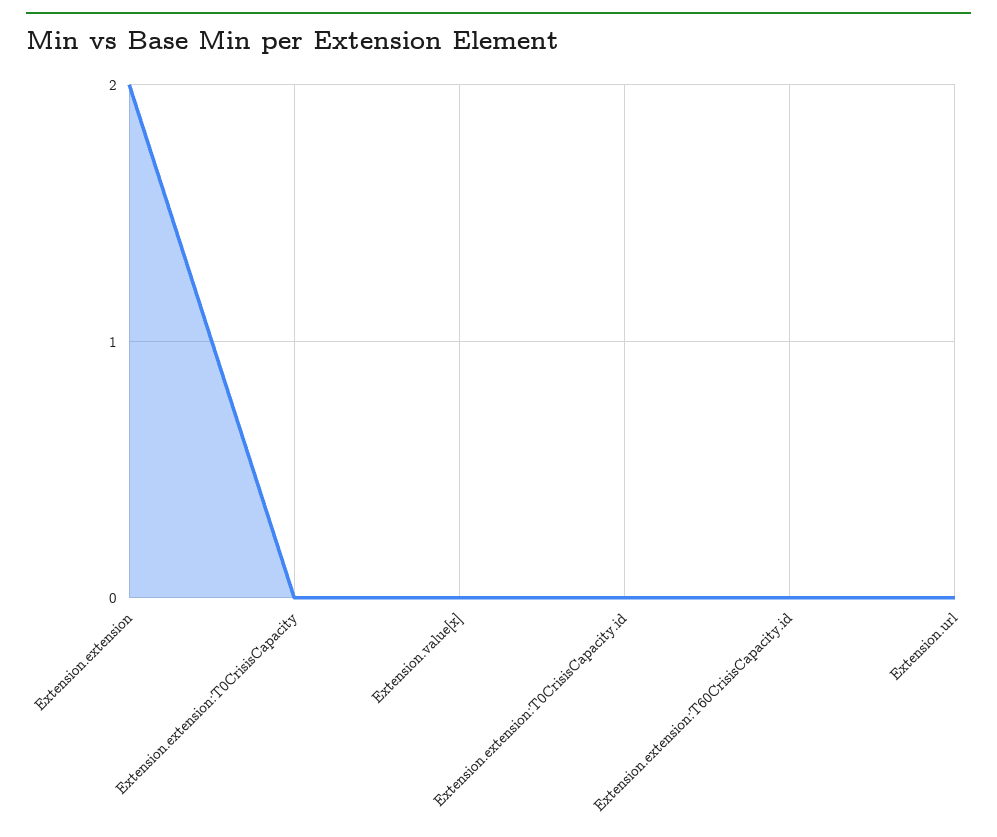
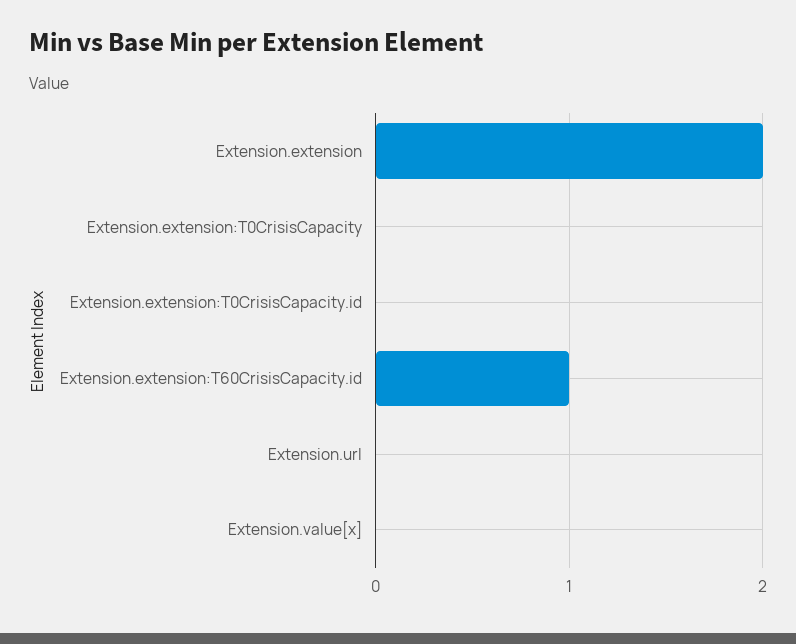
  {
    "Extension.extension": 2,
    "Extension.extension:T0CrisisCapacity": 0,
    "Extension.value[x]": 0,
    "Extension.extension:T0CrisisCapacity.id": 0,
-   "Extension.extension:T60CrisisCapacity.id": 0,
+   "Extension.extension:T60CrisisCapacity.id": 1,
    "Extension.url": 0
  }

